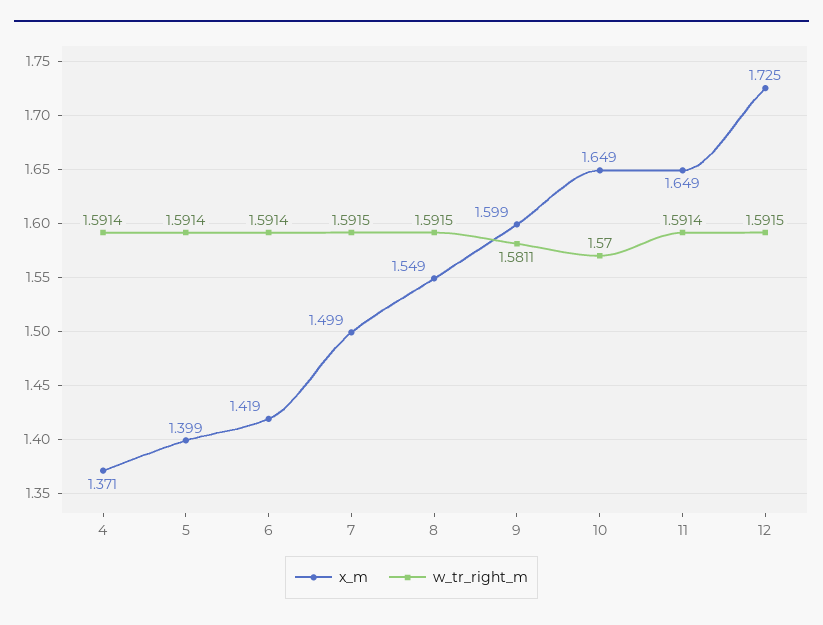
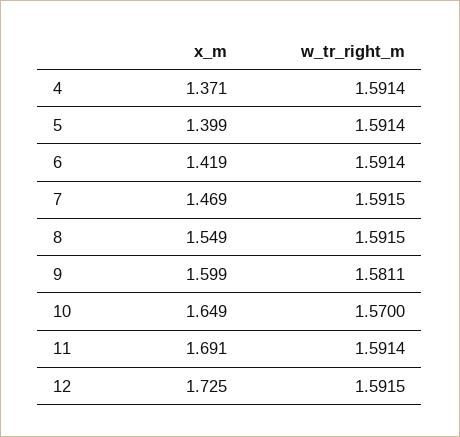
  {
    "x_m": {
      "4": 1.371,
      "5": 1.399,
      "6": 1.419,
-     "7": 1.499,
+     "7": 1.469,
      "8": 1.549,
      "9": 1.599,
      "10": 1.649,
-     "11": 1.649,
+     "11": 1.691,
      "12": 1.725
    },
    "w_tr_right_m": {
      "4": 1.5914,
      "5": 1.5914,
      "6": 1.5914,
      "7": 1.5915,
      "8": 1.5915,
      "9": 1.5811,
      "10": 1.57,
      "11": 1.5914,
      "12": 1.5915
    }
  }

